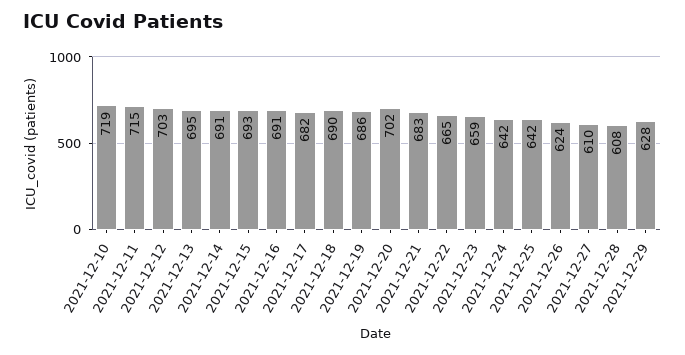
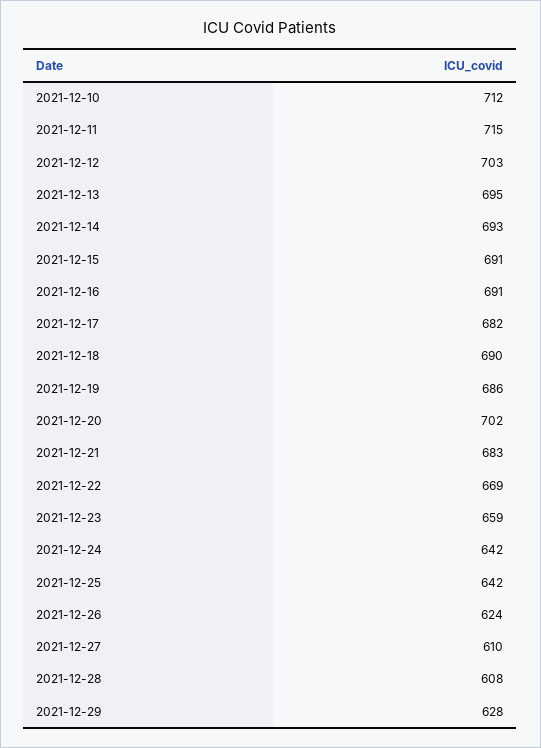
  {
-   "2021-12-10": 719,
+   "2021-12-10": 712,
    "2021-12-11": 715,
    "2021-12-12": 703,
    "2021-12-13": 695,
-   "2021-12-14": 691,
+   "2021-12-14": 693,
-   "2021-12-15": 693,
+   "2021-12-15": 691,
    "2021-12-16": 691,
    "2021-12-17": 682,
    "2021-12-18": 690,
    "2021-12-19": 686,
    "2021-12-20": 702,
    "2021-12-21": 683,
-   "2021-12-22": 665,
+   "2021-12-22": 669,
    "2021-12-23": 659,
    "2021-12-24": 642,
    "2021-12-25": 642,
    "2021-12-26": 624,
    "2021-12-27": 610,
    "2021-12-28": 608,
    "2021-12-29": 628
  }

